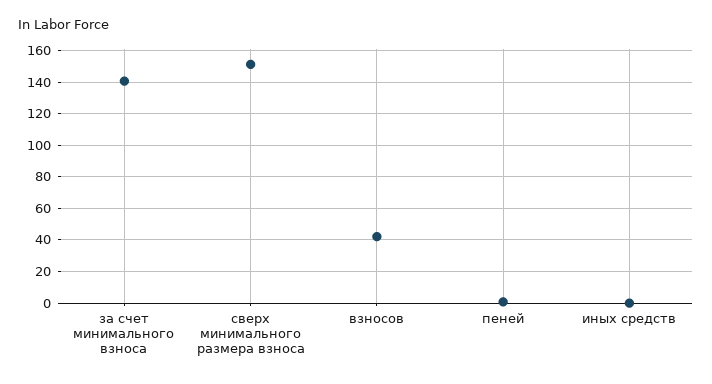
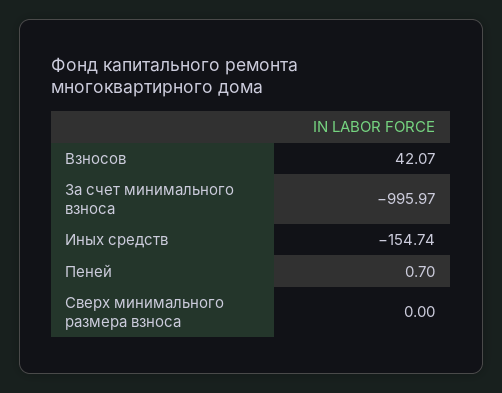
  {
-   "за счет минимального взноса": 140,
+   "за счет минимального взноса": -995.97,
-   "сверх минимального размера взноса": 150,
+   "сверх минимального размера взноса": 0,
    "взносов": 42.07,
    "пеней": 0.7,
-   "иных средств": 0
+   "иных средств": -154.74
  }

